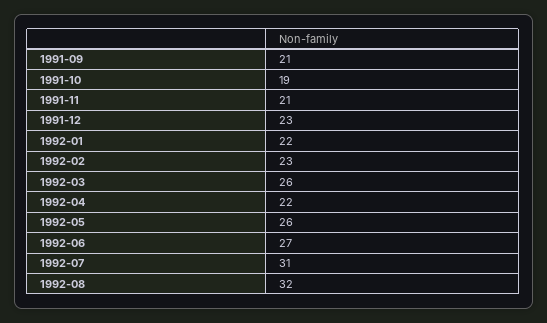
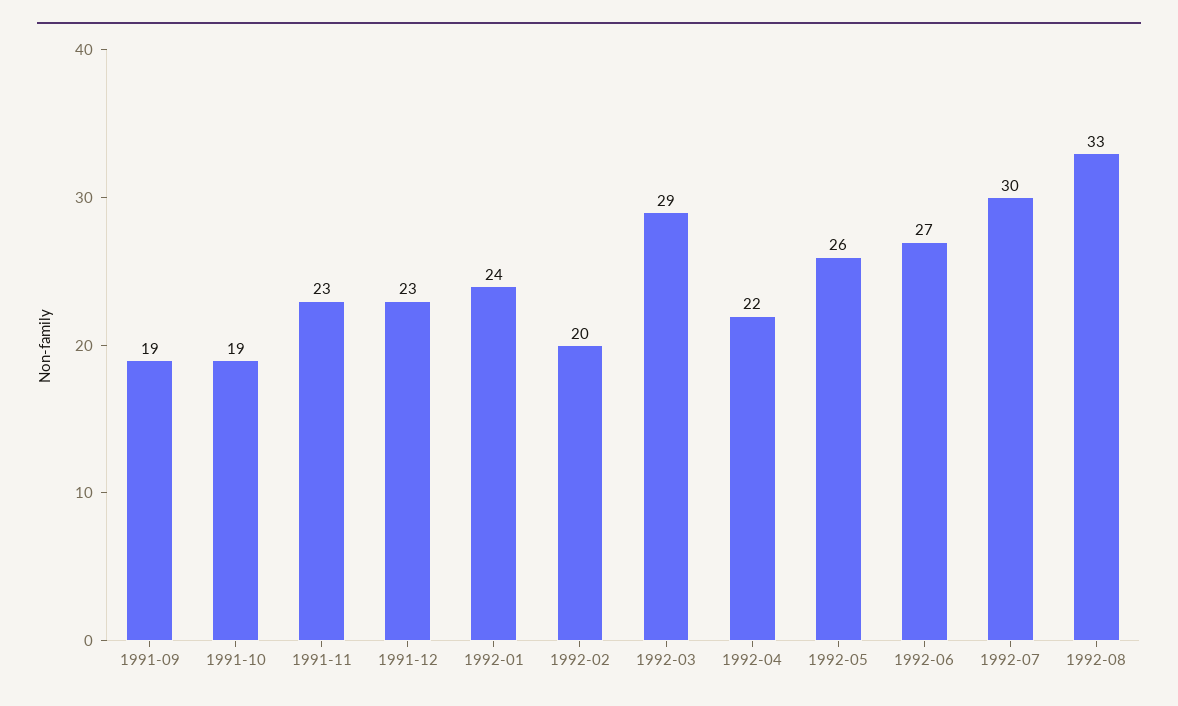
  {
-   "1991-09": 21,
+   "1991-09": 19,
    "1991-10": 19,
-   "1991-11": 21,
+   "1991-11": 23,
    "1991-12": 23,
-   "1992-01": 22,
+   "1992-01": 24,
-   "1992-02": 23,
+   "1992-02": 20,
-   "1992-03": 26,
+   "1992-03": 29,
    "1992-04": 22,
    "1992-05": 26,
    "1992-06": 27,
-   "1992-07": 31,
+   "1992-07": 30,
-   "1992-08": 32
+   "1992-08": 33
  }

